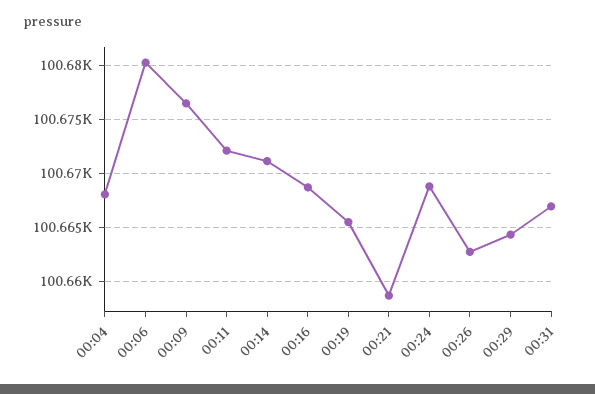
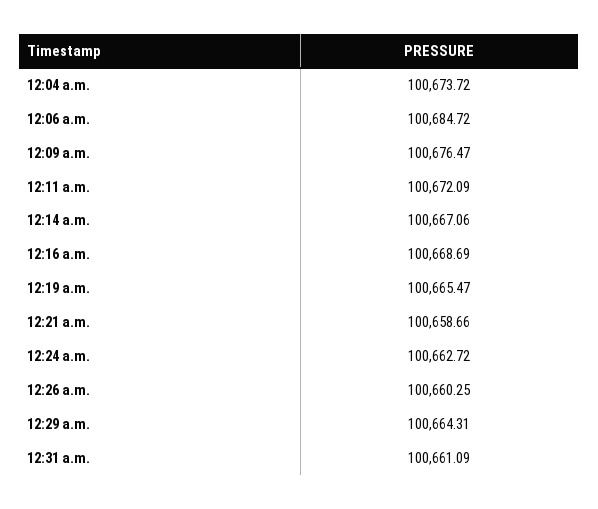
  {
-   "00:04": 100668,
+   "00:04": 100673.72,
-   "00:06": 100680,
+   "00:06": 100684.72,
    "00:09": 100676.47,
    "00:11": 100672.09,
-   "00:14": 100671,
+   "00:14": 100667.06,
    "00:16": 100668.69,
    "00:19": 100665.47,
    "00:21": 100658.66,
-   "00:24": 100669,
+   "00:24": 100662.72,
-   "00:26": 100663,
+   "00:26": 100660.25,
    "00:29": 100664.31,
-   "00:31": 100667
+   "00:31": 100661.09
  }

